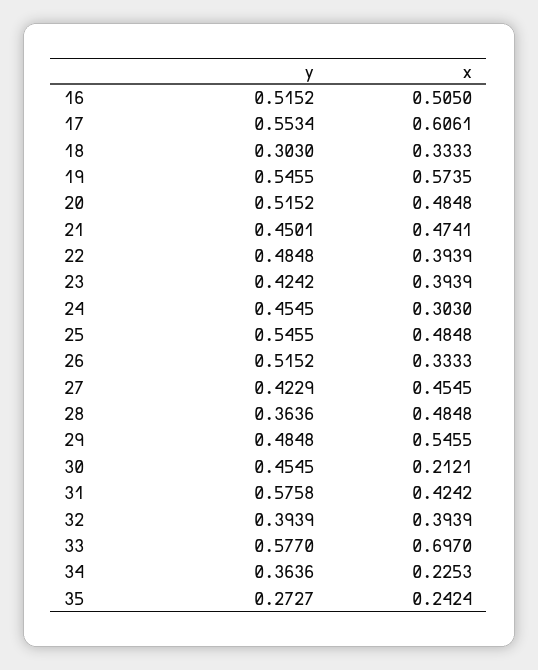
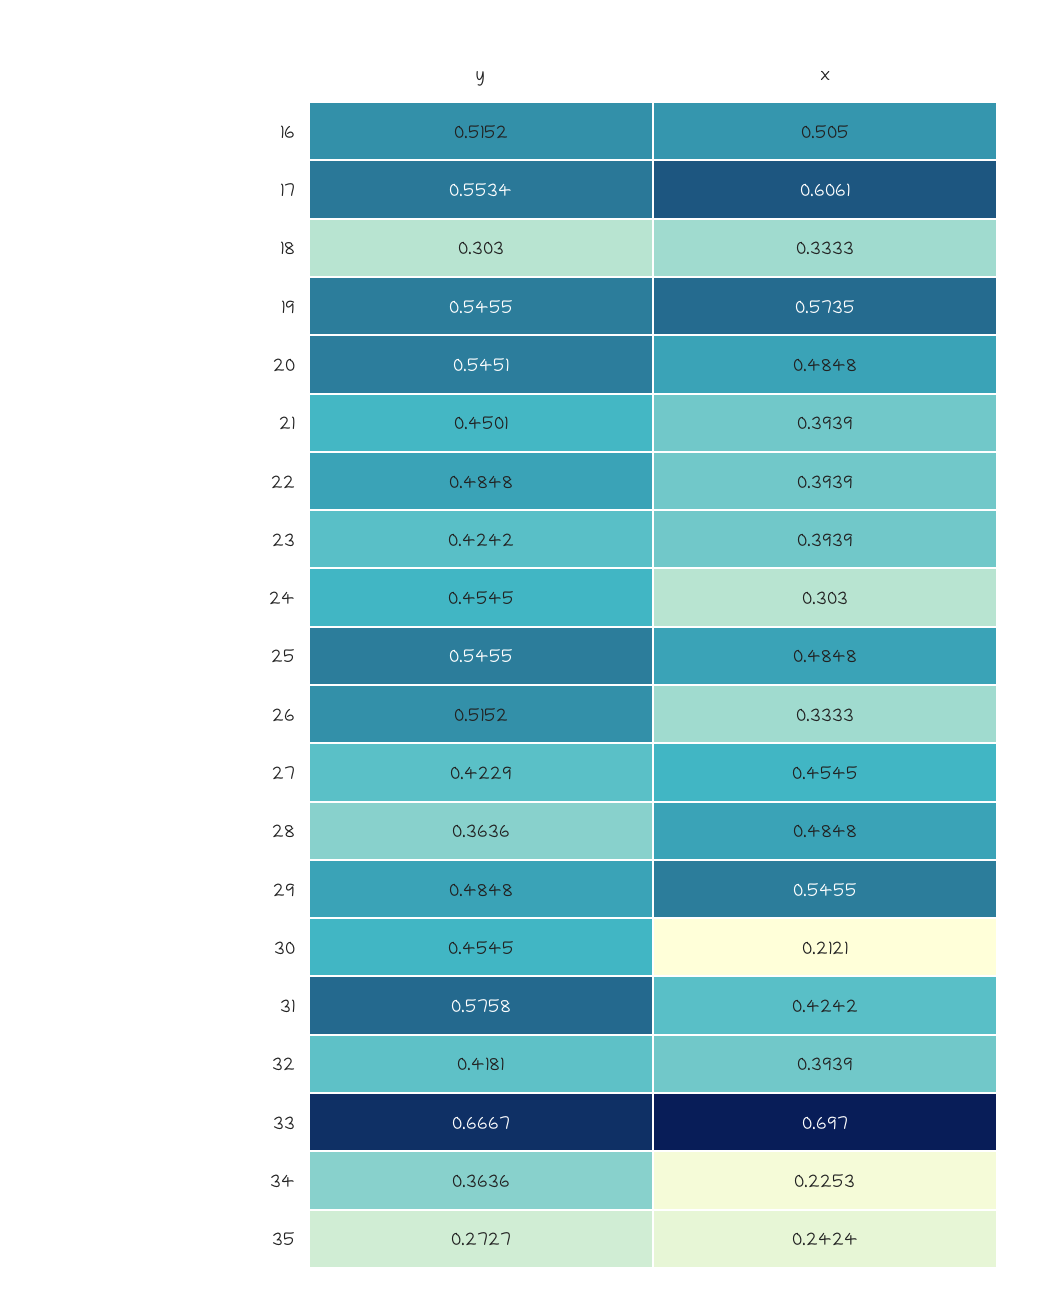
  {
    "y": {
      "16": 0.5152,
      "17": 0.5534,
      "18": 0.303,
      "19": 0.5455,
-     "20": 0.5152,
+     "20": 0.5451,
      "21": 0.4501,
      "22": 0.4848,
      "23": 0.4242,
      "24": 0.4545,
      "25": 0.5455,
      "26": 0.5152,
      "27": 0.4229,
      "28": 0.3636,
      "29": 0.4848,
      "30": 0.4545,
      "31": 0.5758,
-     "32": 0.3939,
+     "32": 0.4181,
-     "33": 0.577,
+     "33": 0.6667,
      "34": 0.3636,
      "35": 0.2727
    },
    "x": {
      "16": 0.505,
      "17": 0.6061,
      "18": 0.3333,
      "19": 0.5735,
      "20": 0.4848,
-     "21": 0.4741,
+     "21": 0.3939,
      "22": 0.3939,
      "23": 0.3939,
      "24": 0.303,
      "25": 0.4848,
      "26": 0.3333,
      "27": 0.4545,
      "28": 0.4848,
      "29": 0.5455,
      "30": 0.2121,
      "31": 0.4242,
      "32": 0.3939,
      "33": 0.697,
      "34": 0.2253,
      "35": 0.2424
    }
  }

